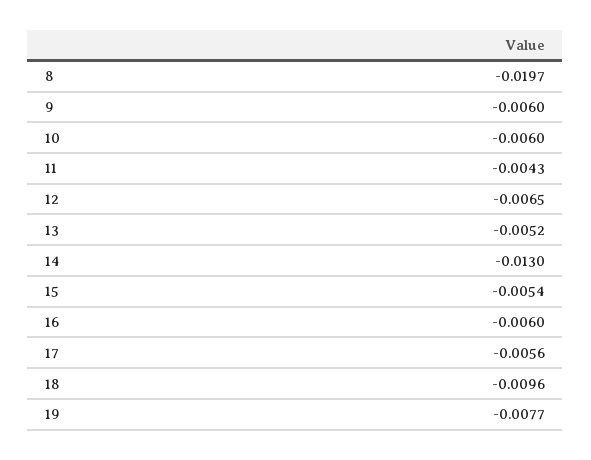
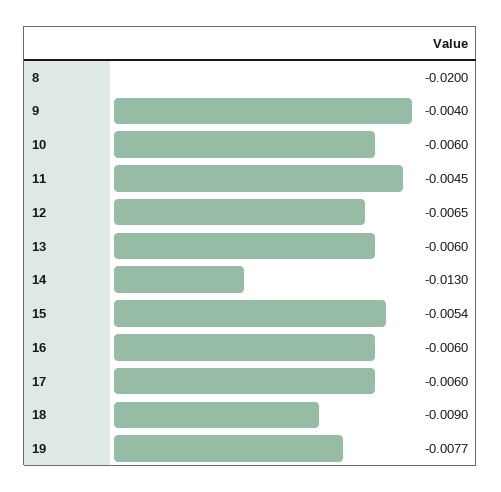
  {
-   "8": -0.0197,
+   "8": -0.02,
-   "9": -0.006,
+   "9": -0.004,
    "10": -0.006,
-   "11": -0.0043,
+   "11": -0.0045,
    "12": -0.0065,
-   "13": -0.0052,
+   "13": -0.006,
    "14": -0.013,
    "15": -0.0054,
    "16": -0.006,
-   "17": -0.0056,
+   "17": -0.006,
-   "18": -0.0096,
+   "18": -0.009,
    "19": -0.0077
  }

